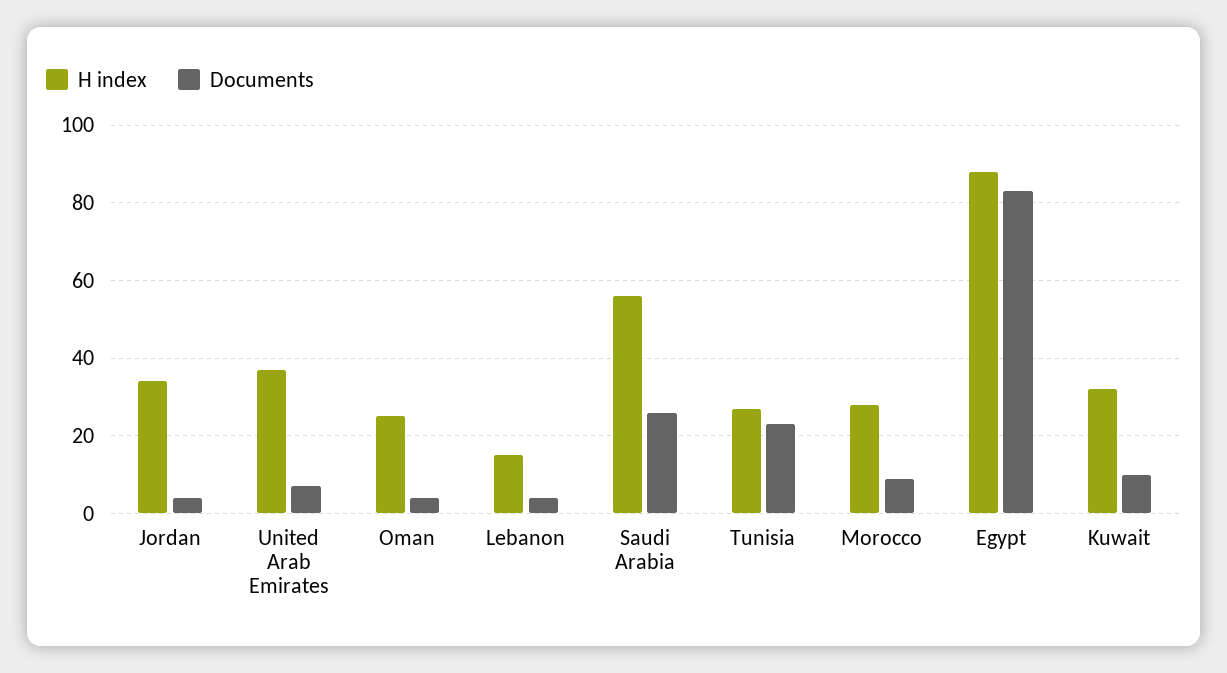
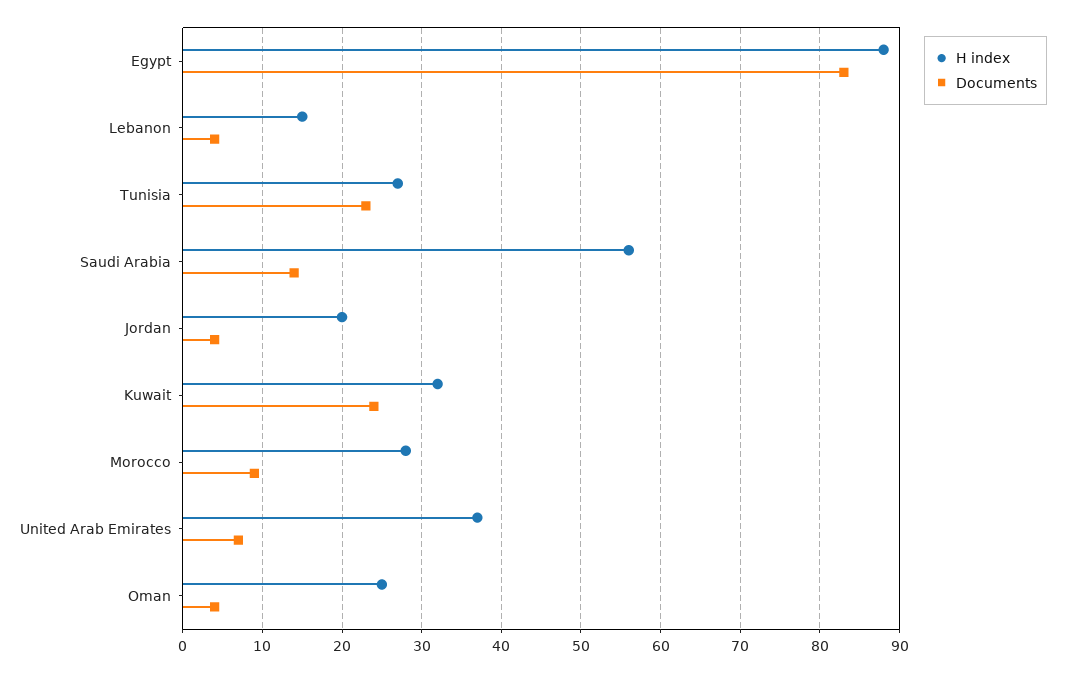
  {
    "H index": {
-     "Jordan": 35,
+     "Jordan": 20,
      "United Arab Emirates": 37,
      "Oman": 25,
      "Lebanon": 15,
      "Saudi Arabia": 56,
      "Tunisia": 27,
      "Morocco": 28,
      "Egypt": 88,
      "Kuwait": 32
    },
    "Documents": {
      "Jordan": 4,
      "United Arab Emirates": 7,
      "Oman": 4,
      "Lebanon": 4,
-     "Saudi Arabia": 25,
+     "Saudi Arabia": 14,
      "Tunisia": 23,
      "Morocco": 9,
      "Egypt": 83,
-     "Kuwait": 10
+     "Kuwait": 24
    }
  }

